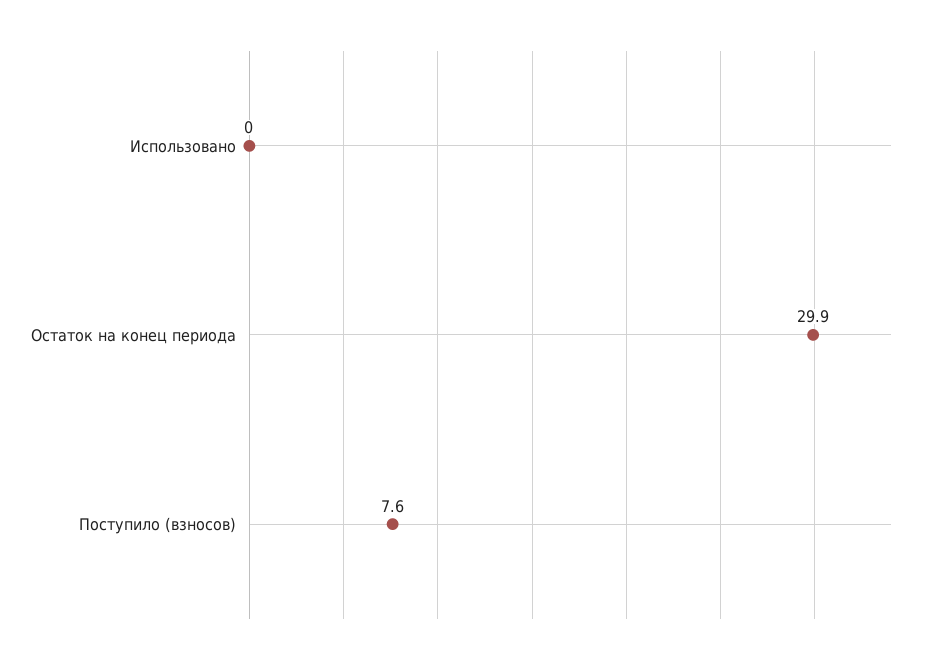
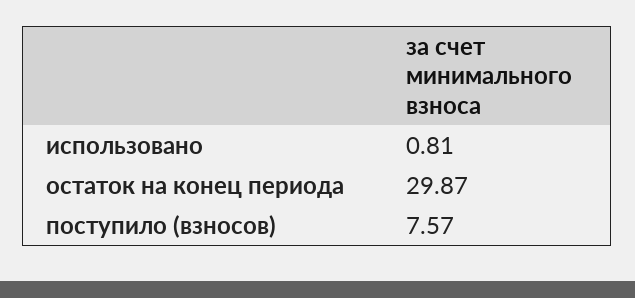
  {
-   "Использовано": 0,
+   "Использовано": 0.81,
    "Остаток на конец периода": 29.87,
    "Поступило (взносов)": 7.57
  }

